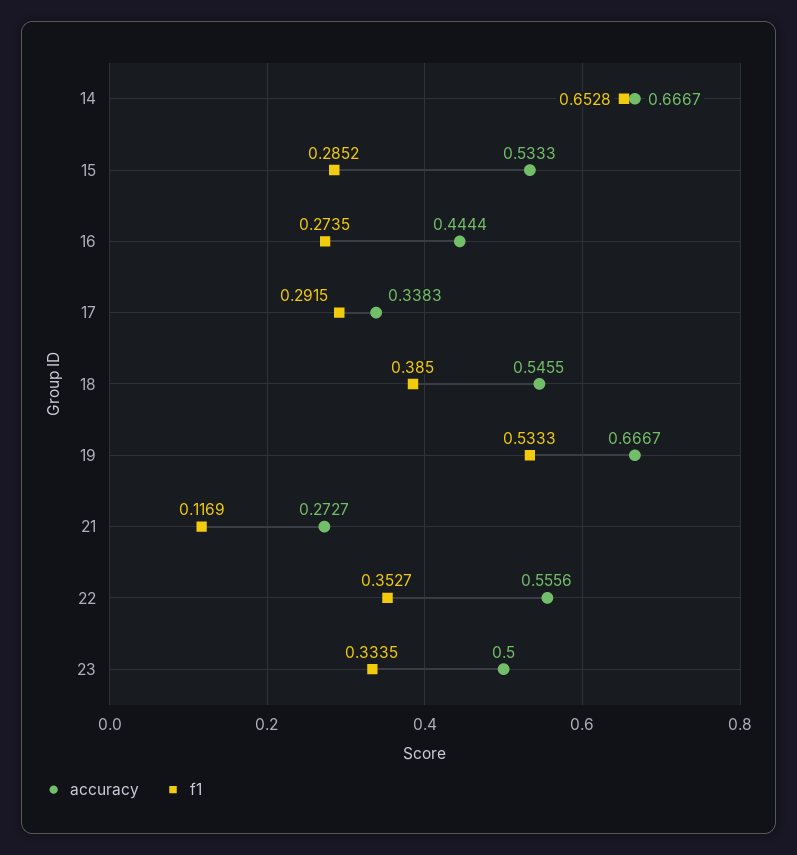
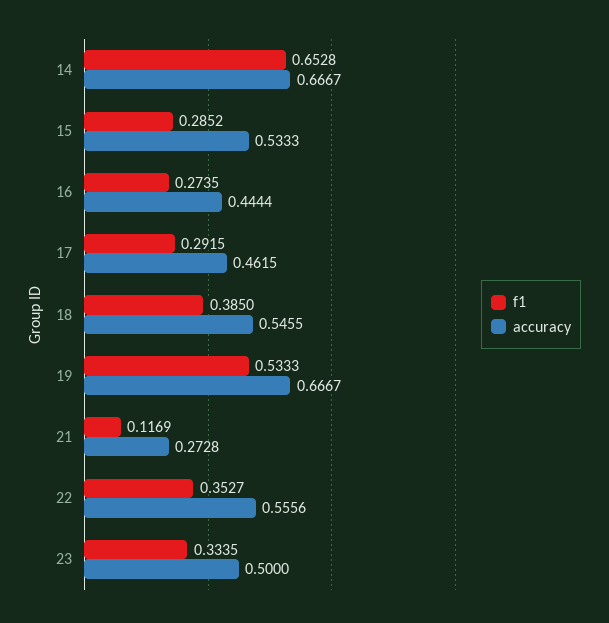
  {
    "accuracy": {
      "14": 0.6667,
      "15": 0.5333,
      "16": 0.4444,
-     "17": 0.3383,
+     "17": 0.4615,
      "18": 0.5455,
      "19": 0.6667,
-     "21": 0.2727,
+     "21": 0.2728,
      "22": 0.5556,
      "23": 0.5
    },
    "f1": {
      "14": 0.6528,
      "15": 0.2852,
      "16": 0.2735,
      "17": 0.2915,
      "18": 0.385,
      "19": 0.5333,
      "21": 0.1169,
      "22": 0.3527,
      "23": 0.3335
    }
  }

